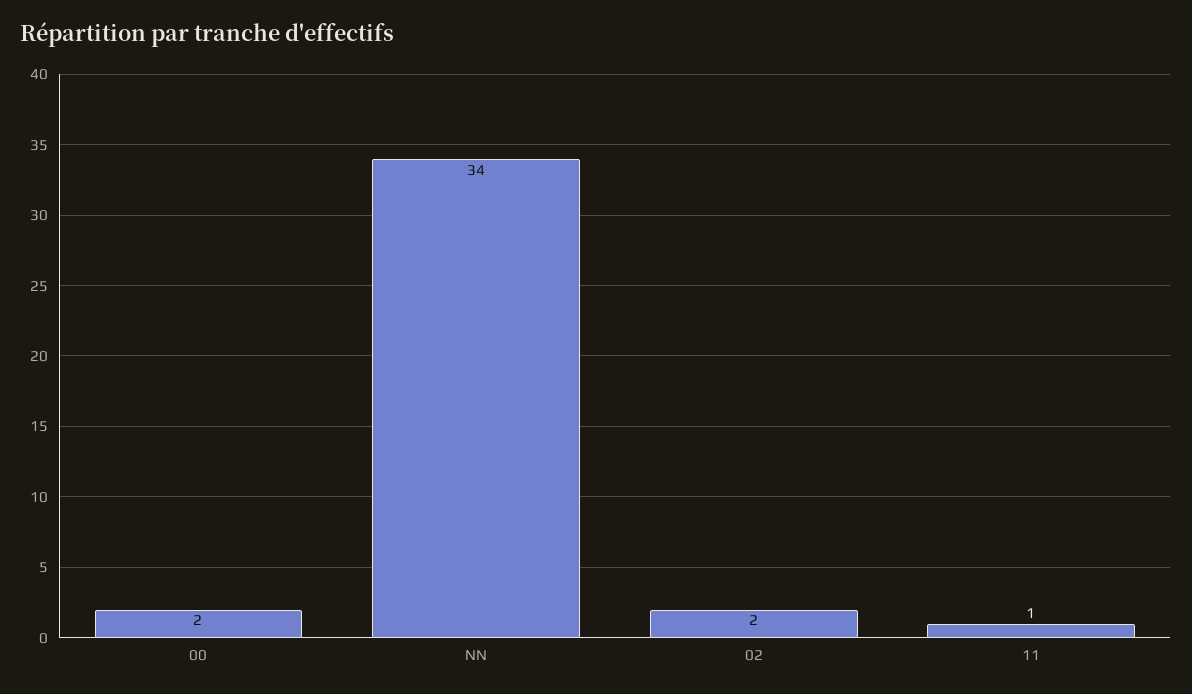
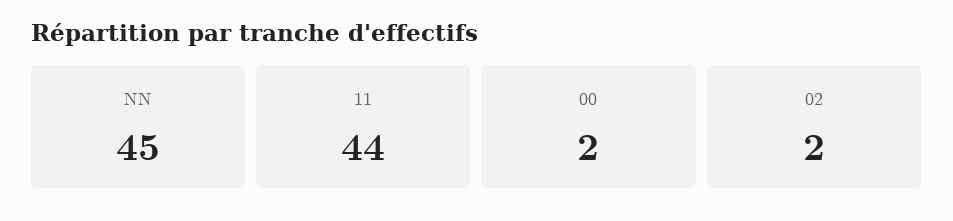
  {
    "00": 2,
-   "NN": 34,
+   "NN": 45,
    "02": 2,
-   "11": 1
+   "11": 44
  }

